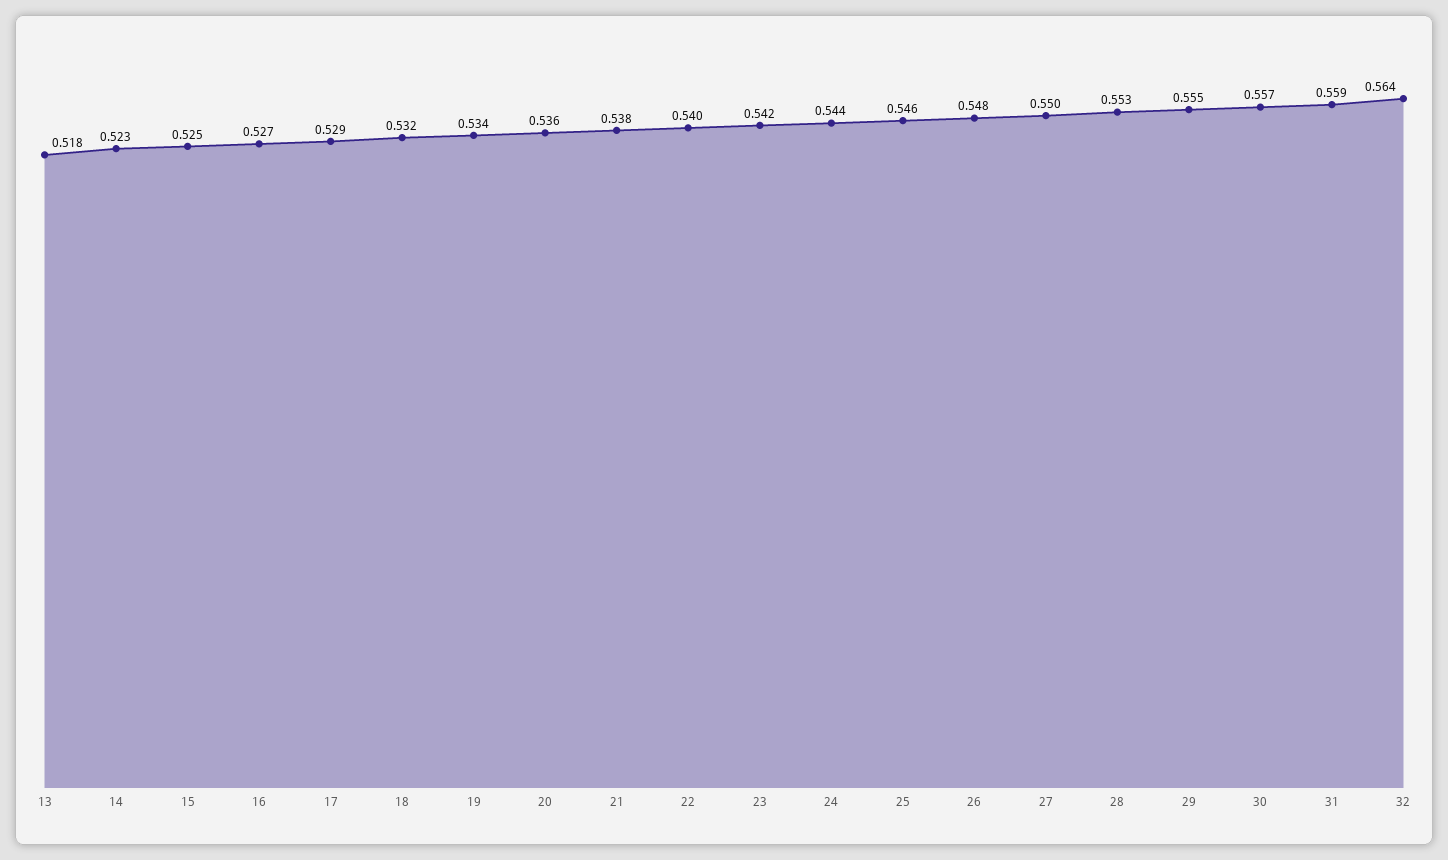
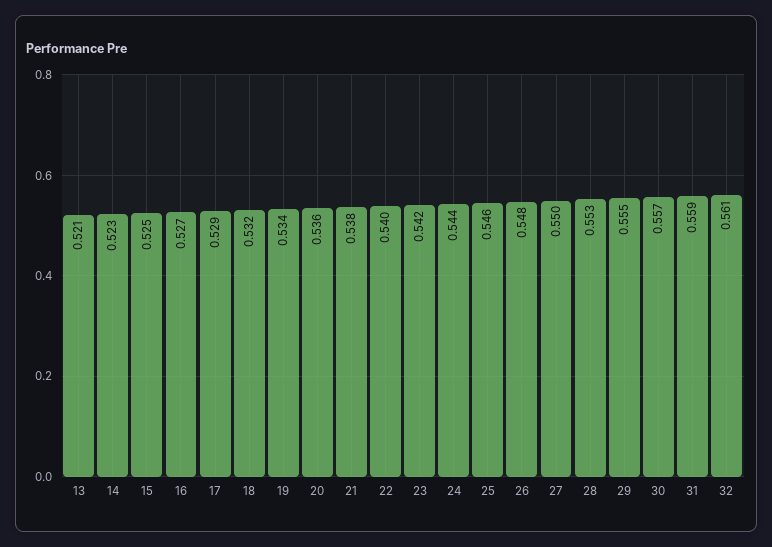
  {
-   "13": 0.518,
+   "13": 0.521,
    "14": 0.523,
    "15": 0.525,
    "16": 0.527,
    "17": 0.529,
    "18": 0.532,
    "19": 0.534,
    "20": 0.536,
    "21": 0.538,
    "22": 0.54,
    "23": 0.542,
    "24": 0.544,
    "25": 0.546,
    "26": 0.548,
    "27": 0.55,
    "28": 0.553,
    "29": 0.555,
    "30": 0.557,
    "31": 0.559,
-   "32": 0.564
+   "32": 0.561
  }

